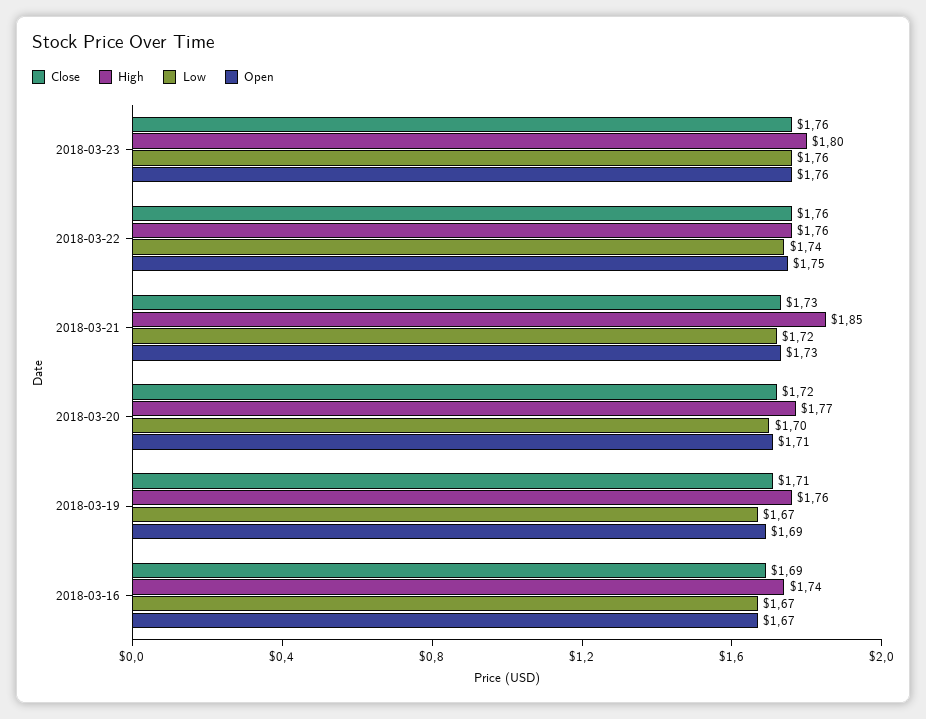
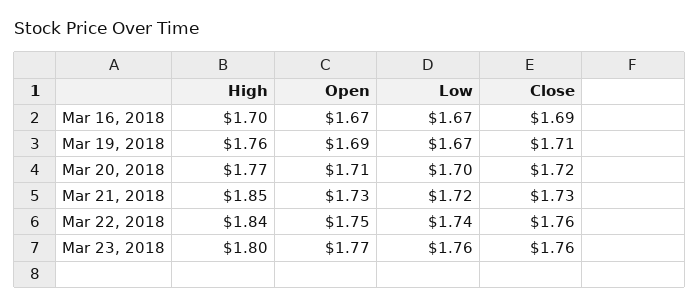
  {
    "Close": {
      "2018-03-23": 1.76,
      "2018-03-22": 1.76,
      "2018-03-21": 1.73,
      "2018-03-20": 1.72,
      "2018-03-19": 1.71,
      "2018-03-16": 1.69
    },
    "High": {
      "2018-03-23": 1.8,
-     "2018-03-22": 1.76,
+     "2018-03-22": 1.84,
      "2018-03-21": 1.85,
      "2018-03-20": 1.77,
      "2018-03-19": 1.76,
-     "2018-03-16": 1.74
+     "2018-03-16": 1.7
    },
    "Low": {
      "2018-03-23": 1.76,
      "2018-03-22": 1.74,
      "2018-03-21": 1.72,
      "2018-03-20": 1.7,
      "2018-03-19": 1.67,
      "2018-03-16": 1.67
    },
    "Open": {
-     "2018-03-23": 1.76,
+     "2018-03-23": 1.77,
      "2018-03-22": 1.75,
      "2018-03-21": 1.73,
      "2018-03-20": 1.71,
      "2018-03-19": 1.69,
      "2018-03-16": 1.67
    }
  }

